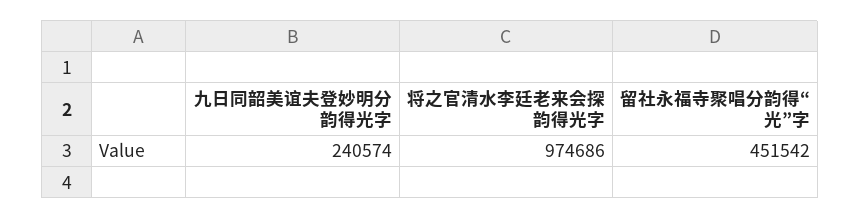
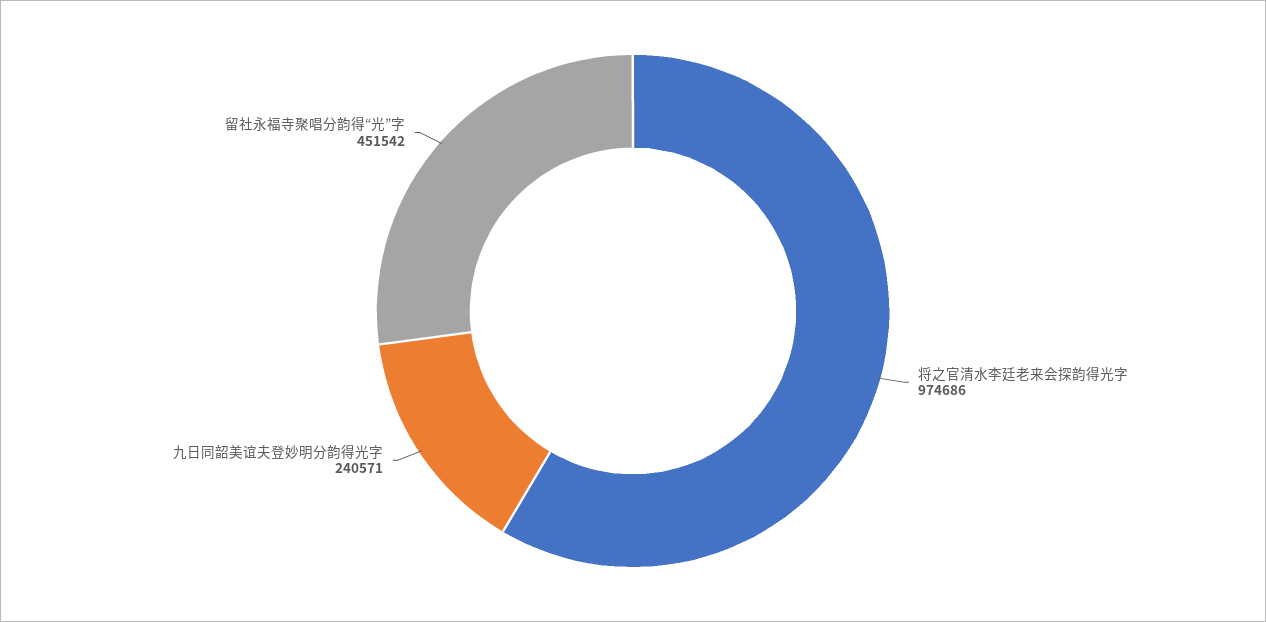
  {
-   "九日同韶美谊夫登妙明分韵得光字": 240574,
+   "九日同韶美谊夫登妙明分韵得光字": 240571,
    "将之官清水李廷老来会探韵得光字": 974686,
    "留社永福寺聚唱分韵得“光”字": 451542
  }

